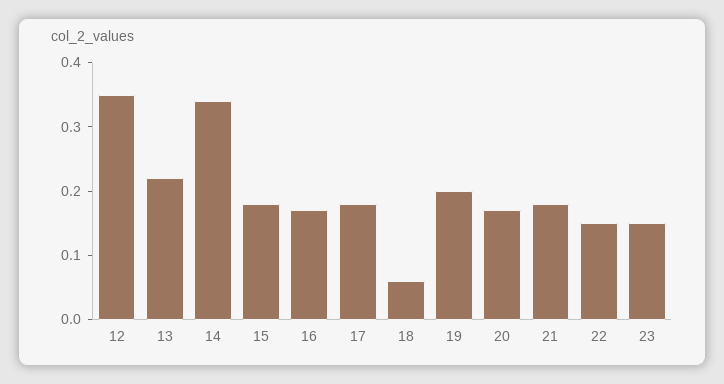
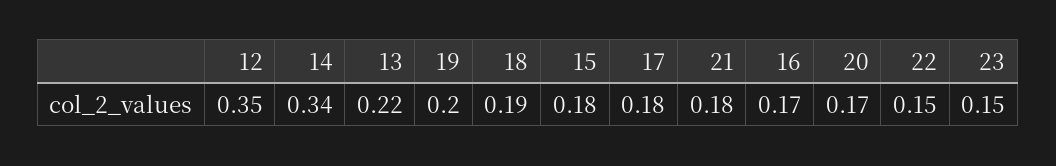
  {
    "12": 0.35,
    "13": 0.22,
    "14": 0.34,
    "15": 0.18,
    "16": 0.17,
    "17": 0.18,
-   "18": 0.05,
+   "18": 0.19,
    "19": 0.2,
    "20": 0.17,
    "21": 0.18,
    "22": 0.15,
    "23": 0.15
  }

